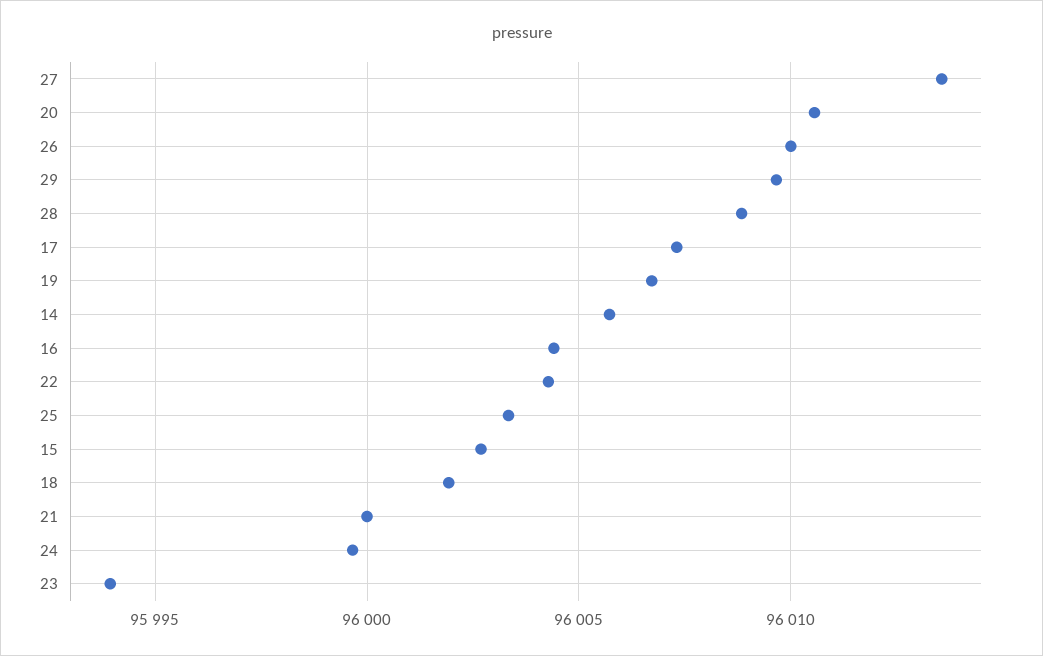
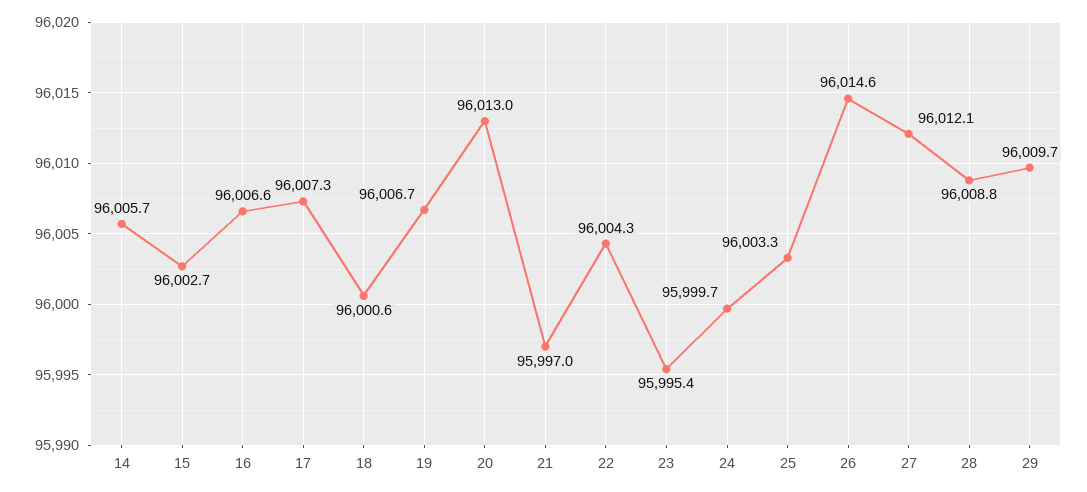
  {
-   "27": 96013.5,
+   "27": 96012.1,
-   "20": 96010.5,
+   "20": 96013,
-   "26": 96010,
+   "26": 96014.6,
    "29": 96009.7,
    "28": 96008.8,
    "17": 96007.3,
    "19": 96006.7,
    "14": 96005.7,
-   "16": 96004.5,
+   "16": 96006.6,
    "22": 96004.3,
    "25": 96003.3,
    "15": 96002.7,
-   "18": 96002,
+   "18": 96000.6,
-   "21": 96000,
+   "21": 95997,
    "24": 95999.7,
-   "23": 95994
+   "23": 95995.4
  }

